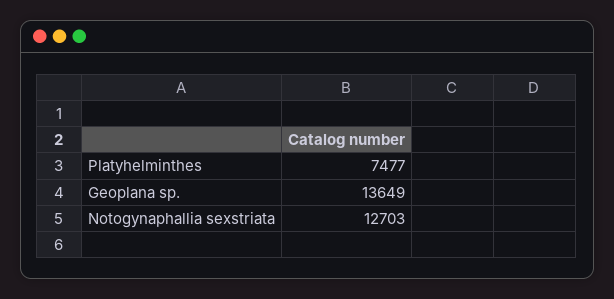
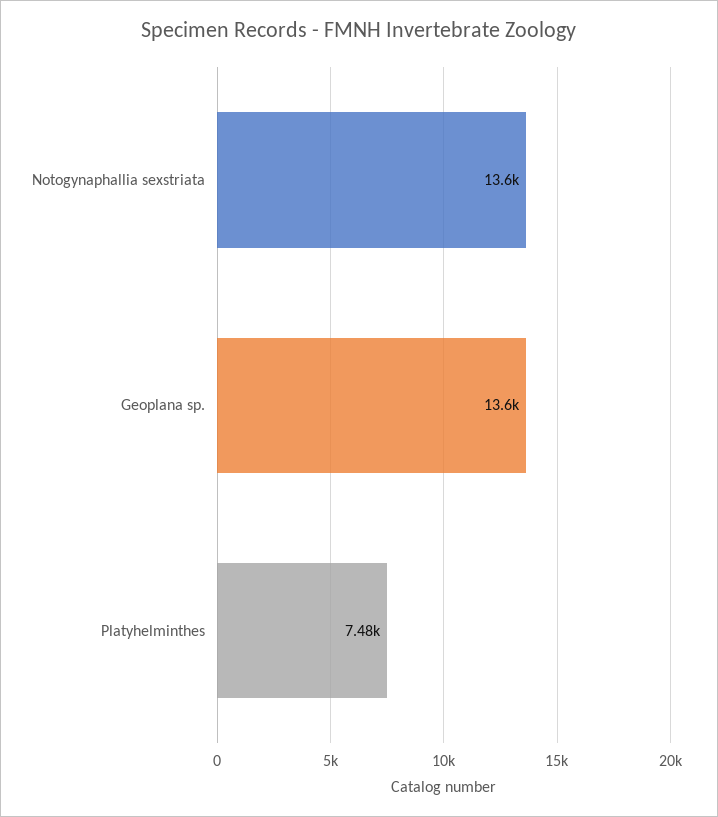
  {
    "Platyhelminthes": 7477,
    "Geoplana sp.": 13649,
-   "Notogynaphallia sexstriata": 12703
+   "Notogynaphallia sexstriata": 13600
  }

